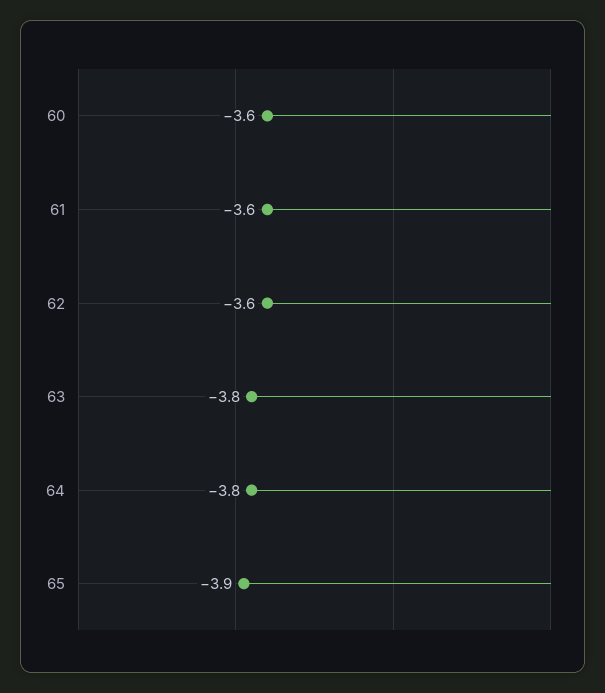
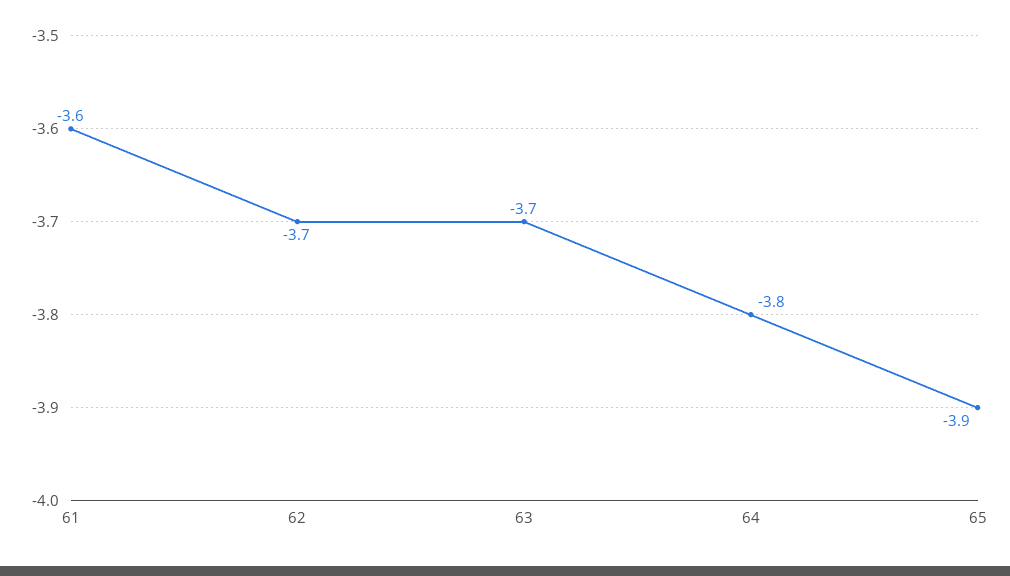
  {
-   "60": -3.6,
    "61": -3.6,
-   "62": -3.6,
+   "62": -3.7,
-   "63": -3.8,
+   "63": -3.7,
    "64": -3.8,
    "65": -3.9
  }

